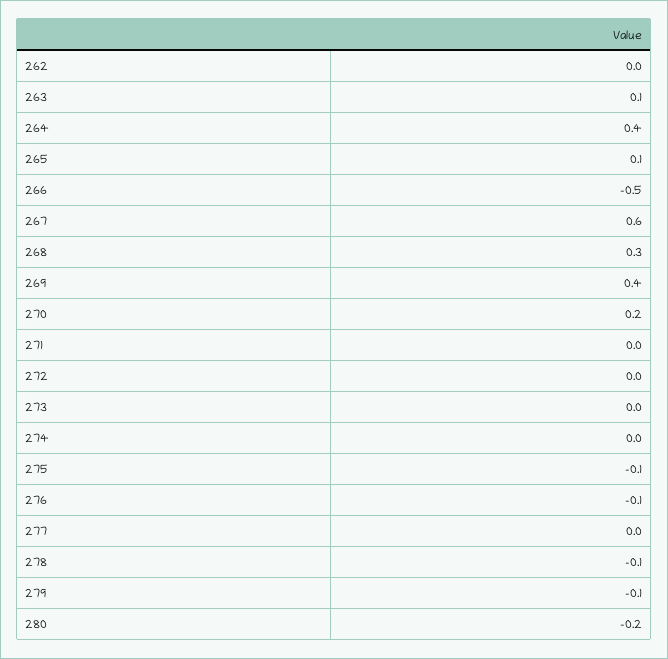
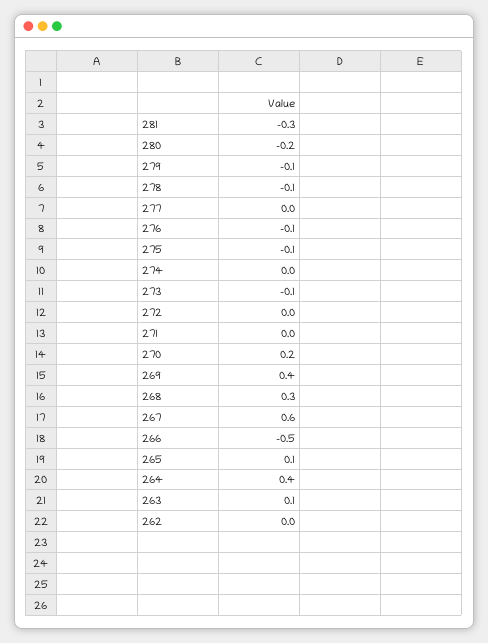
  {
    "262": 0,
    "263": 0.1,
    "264": 0.4,
    "265": 0.1,
    "266": -0.5,
    "267": 0.6,
    "268": 0.3,
    "269": 0.4,
    "270": 0.2,
    "271": 0,
    "272": 0,
-   "273": 0,
+   "273": -0.1,
    "274": 0,
    "275": -0.1,
    "276": -0.1,
    "277": 0,
    "278": -0.1,
    "279": -0.1,
-   "280": -0.2
+   "280": -0.2,
+   "281": -0.3
  }

